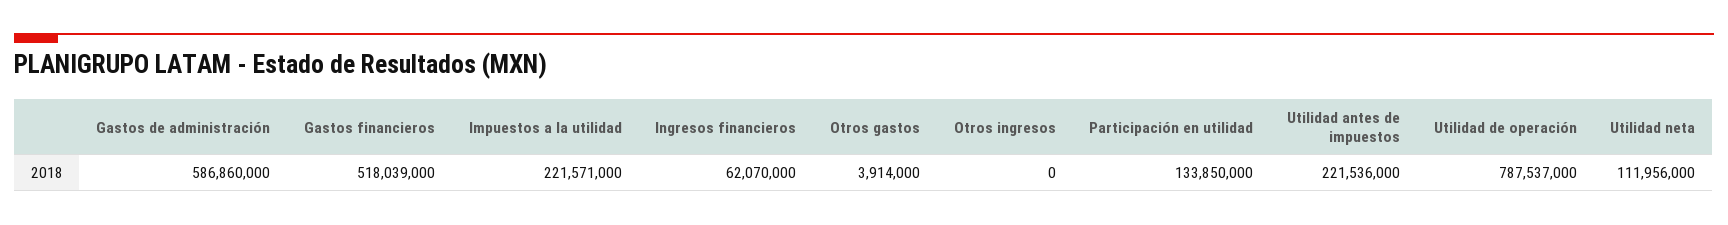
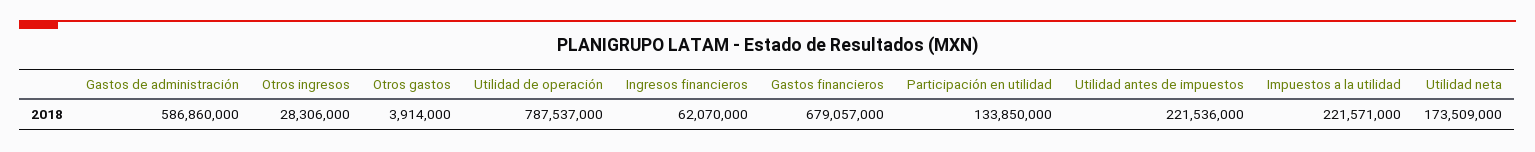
  {
    "Gastos de administración": 586860000,
-   "Gastos financieros": 518039000,
+   "Gastos financieros": 679057000,
    "Impuestos a la utilidad": 221571000,
    "Ingresos financieros": 62070000,
    "Otros gastos": 3914000,
-   "Otros ingresos": 0,
+   "Otros ingresos": 28306000,
    "Participación en utilidad": 133850000,
    "Utilidad antes de impuestos": 221536000,
    "Utilidad de operación": 787537000,
-   "Utilidad neta": 111956000
+   "Utilidad neta": 173509000
  }

